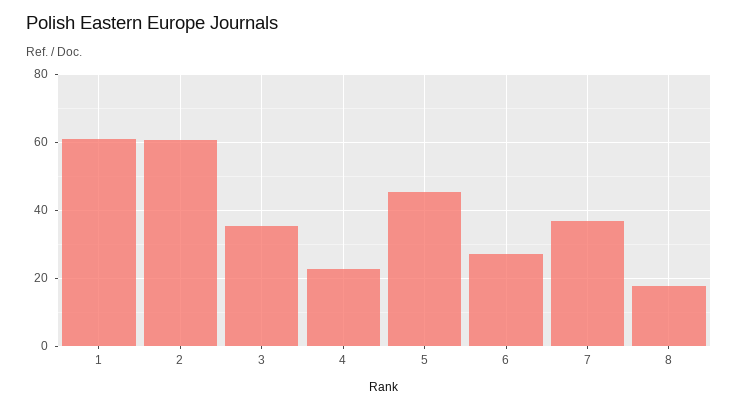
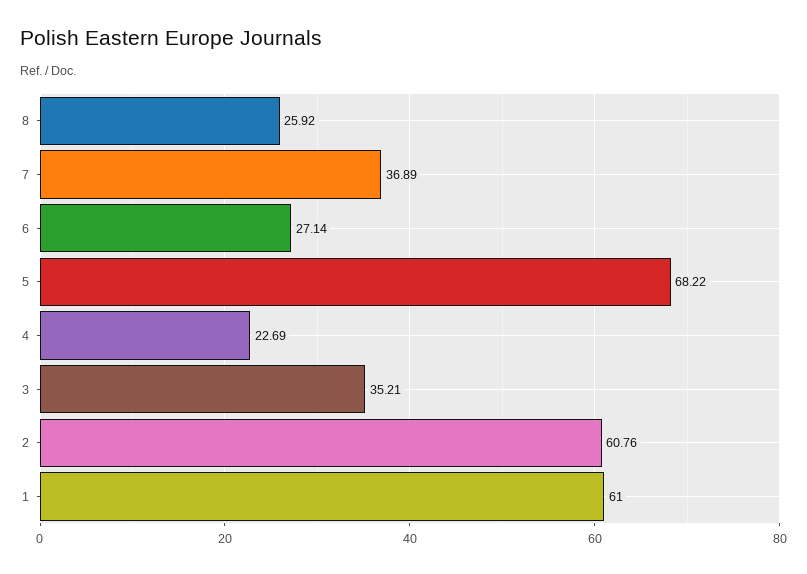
  {
    "1": 61,
    "2": 60.76,
    "3": 35.21,
    "4": 22.69,
-   "5": 46,
+   "5": 68.22,
    "6": 27.14,
    "7": 36.89,
-   "8": 18
+   "8": 25.92
  }

